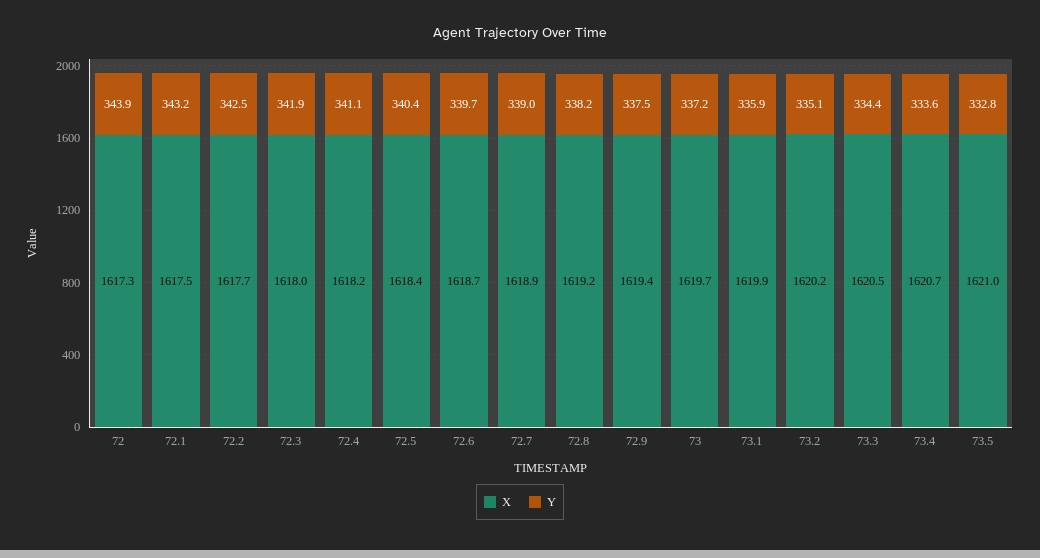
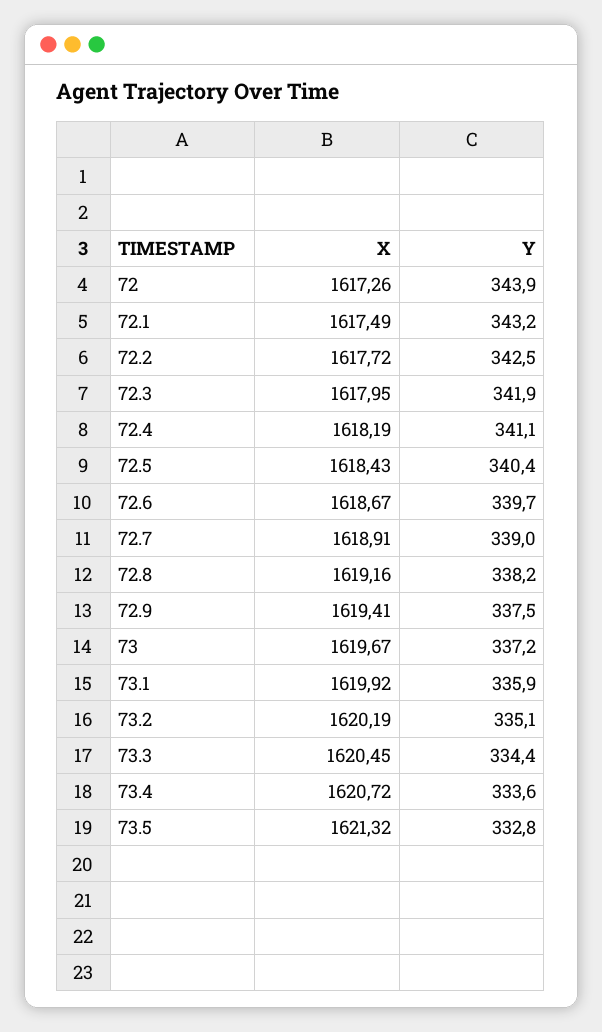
  {
    "X": {
      "72": 1617.26,
      "72.1": 1617.49,
      "72.2": 1617.72,
      "72.3": 1617.95,
      "72.4": 1618.19,
      "72.5": 1618.43,
      "72.6": 1618.67,
      "72.7": 1618.91,
      "72.8": 1619.16,
      "72.9": 1619.41,
      "73": 1619.67,
      "73.1": 1619.92,
      "73.2": 1620.19,
      "73.3": 1620.45,
      "73.4": 1620.72,
-     "73.5": 1621
+     "73.5": 1621.32
    },
    "Y": {
      "72": 343.9,
      "72.1": 343.2,
      "72.2": 342.5,
      "72.3": 341.9,
      "72.4": 341.1,
      "72.5": 340.4,
      "72.6": 339.7,
      "72.7": 339,
      "72.8": 338.2,
      "72.9": 337.5,
      "73": 337.2,
      "73.1": 335.9,
      "73.2": 335.1,
      "73.3": 334.4,
      "73.4": 333.6,
      "73.5": 332.8
    }
  }

